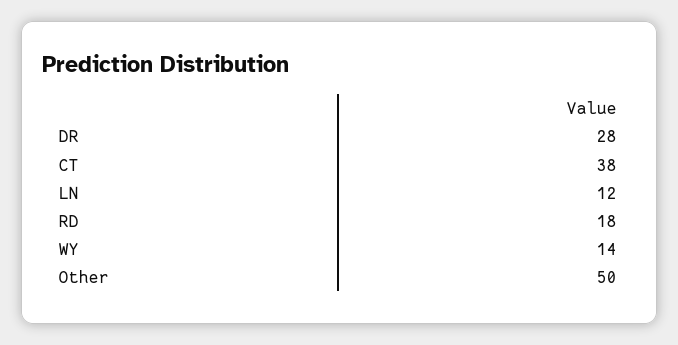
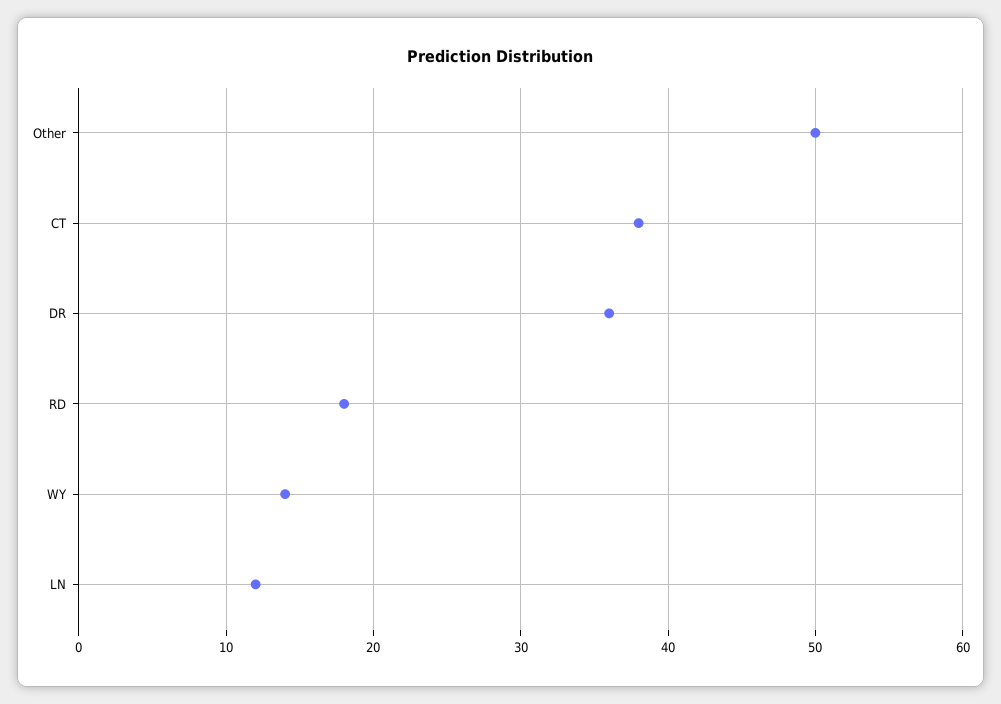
  {
-   "DR": 28,
+   "DR": 36,
    "CT": 38,
    "LN": 12,
    "RD": 18,
    "WY": 14,
    "Other": 50
  }

